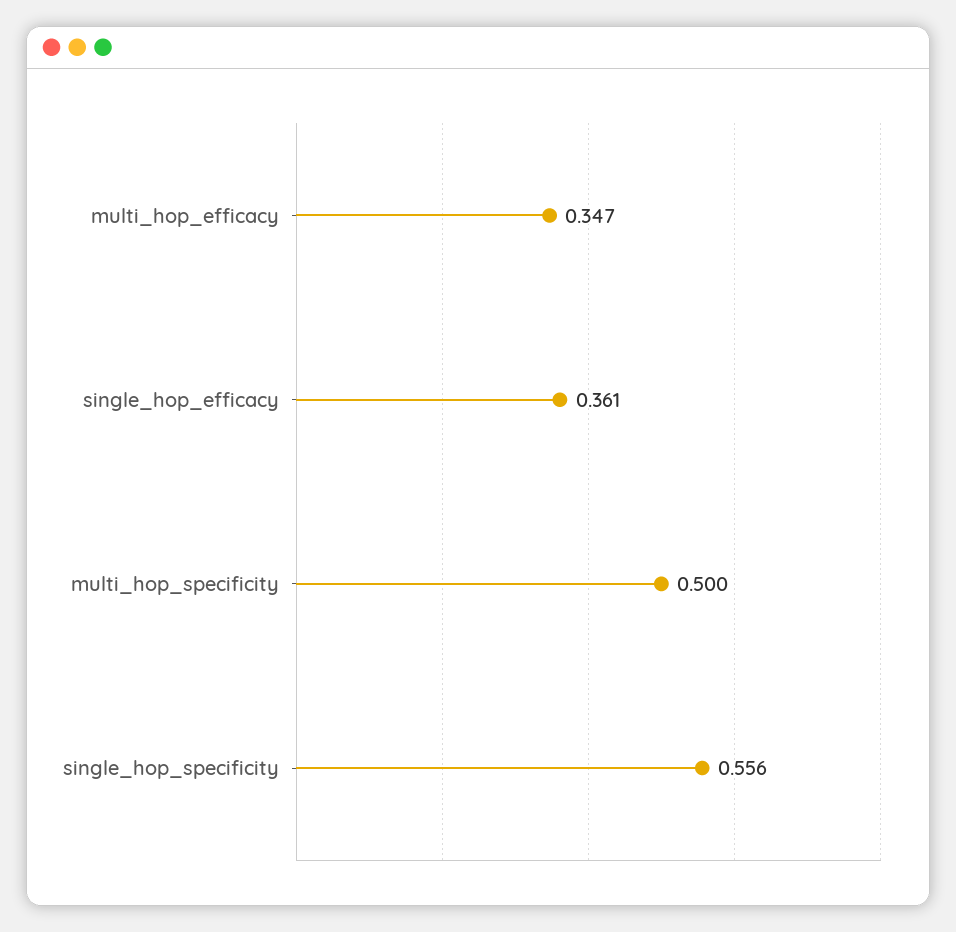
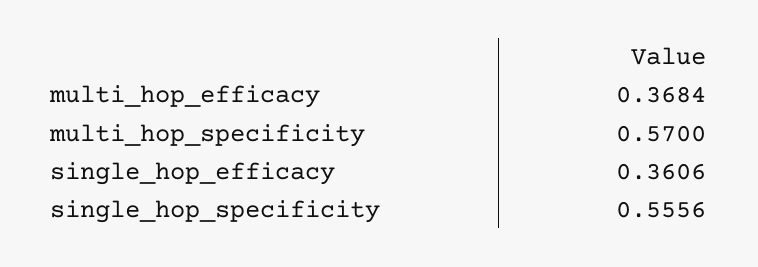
  {
-   "multi_hop_efficacy": 0.347,
+   "multi_hop_efficacy": 0.3684,
    "single_hop_efficacy": 0.3606,
-   "multi_hop_specificity": 0.5,
+   "multi_hop_specificity": 0.57,
    "single_hop_specificity": 0.5556
  }

